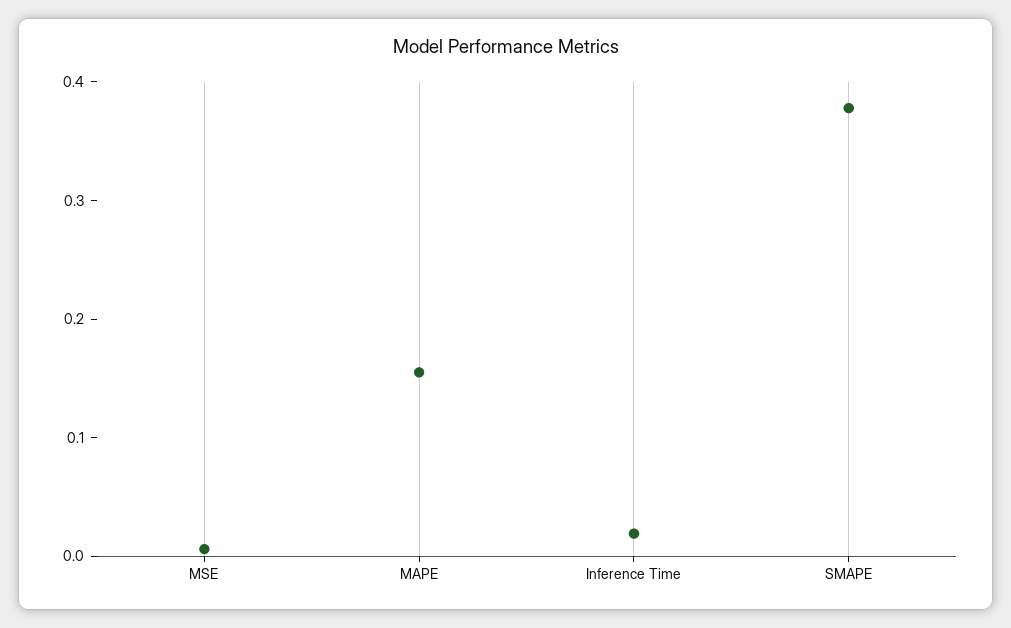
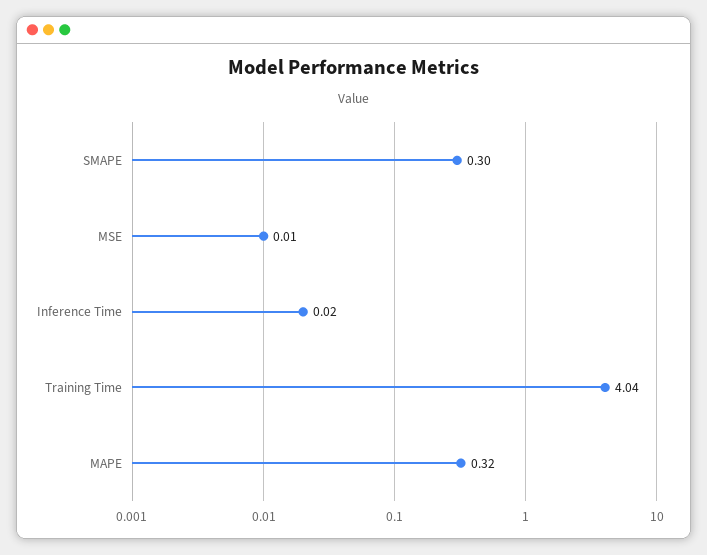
  {
    "MSE": 0.01,
-   "MAPE": 0.16,
+   "MAPE": 0.32,
    "Inference Time": 0.02,
-   "SMAPE": 0.38
+   "SMAPE": 0.3,
+   "Training Time": 4.04
  }

